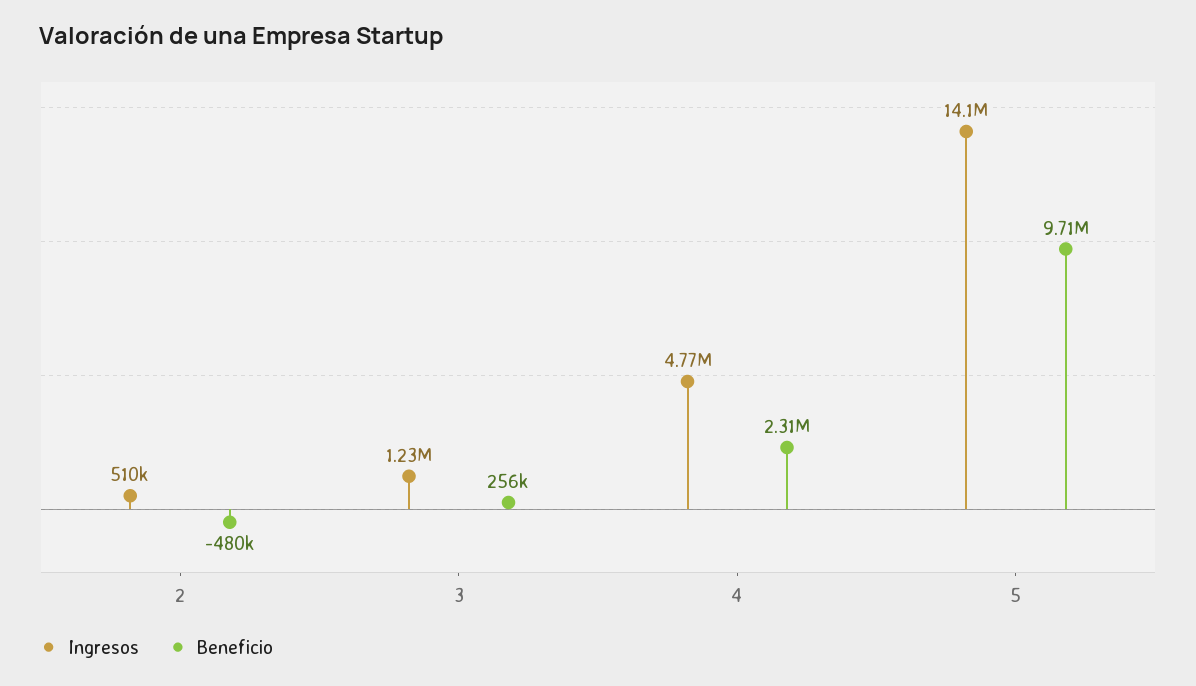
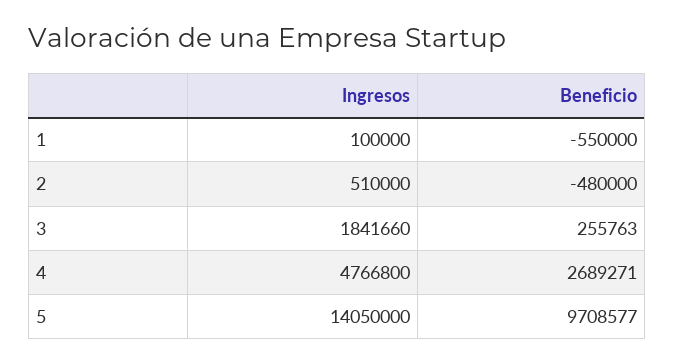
  {
    "Ingresos": {
      "2": 510000,
-     "3": 1230000,
+     "3": 1841660,
      "4": 4766800,
-     "5": 14050000
+     "5": 14050000,
+     "1": 100000
    },
    "Beneficio": {
      "2": -480000,
      "3": 255763,
-     "4": 2310000,
+     "4": 2689271,
-     "5": 9708577
+     "5": 9708577,
+     "1": -550000
    }
  }

